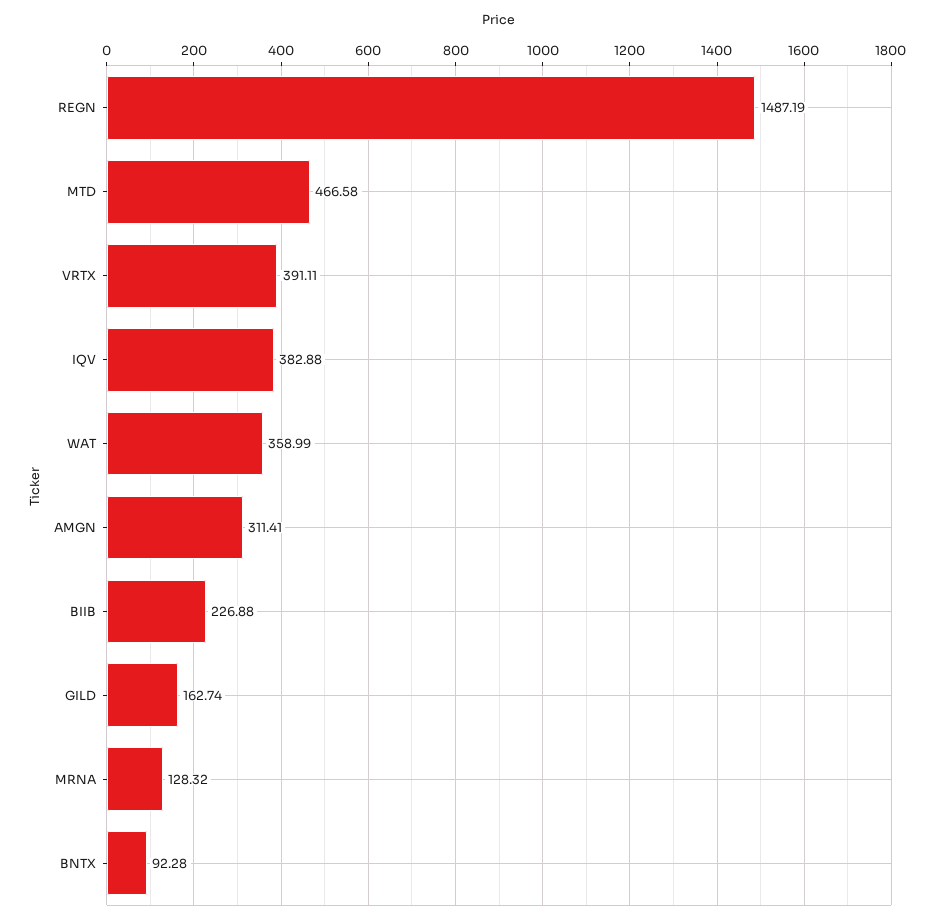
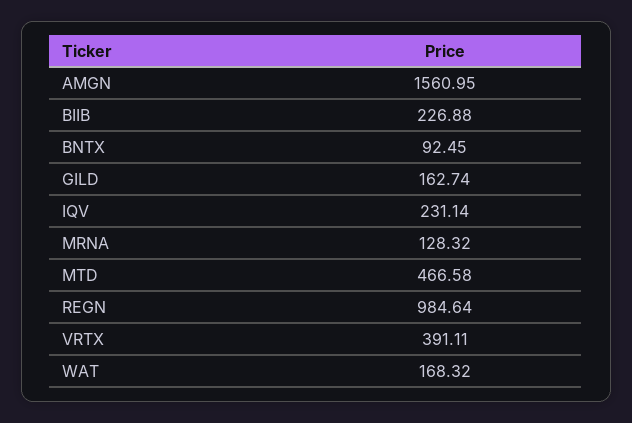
  {
-   "REGN": 1487.19,
+   "REGN": 984.64,
    "MTD": 466.58,
    "VRTX": 391.11,
-   "IQV": 382.88,
+   "IQV": 231.14,
-   "WAT": 358.99,
+   "WAT": 168.32,
-   "AMGN": 311.41,
+   "AMGN": 1560.95,
    "BIIB": 226.88,
    "GILD": 162.74,
    "MRNA": 128.32,
-   "BNTX": 92.28
+   "BNTX": 92.45
  }

